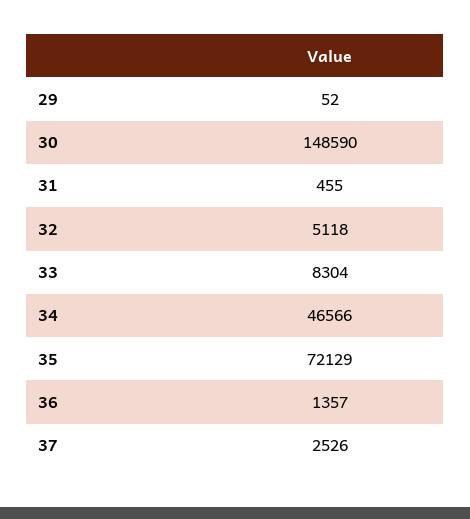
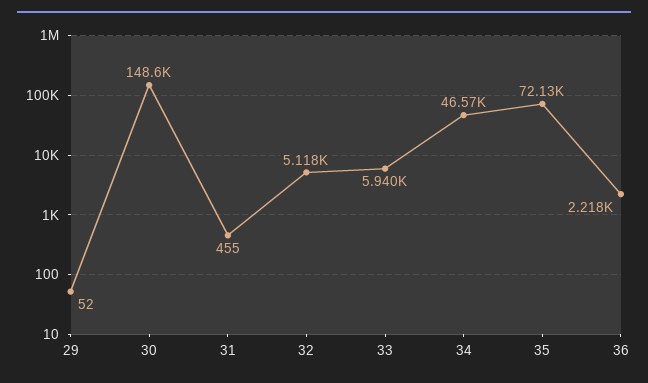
  {
    "29": 52,
    "30": 148590,
    "31": 455,
    "32": 5118,
-   "33": 8304,
+   "33": 5940,
    "34": 46566,
    "35": 72129,
-   "36": 1357,
+   "36": 2218
-   "37": 2526
  }

